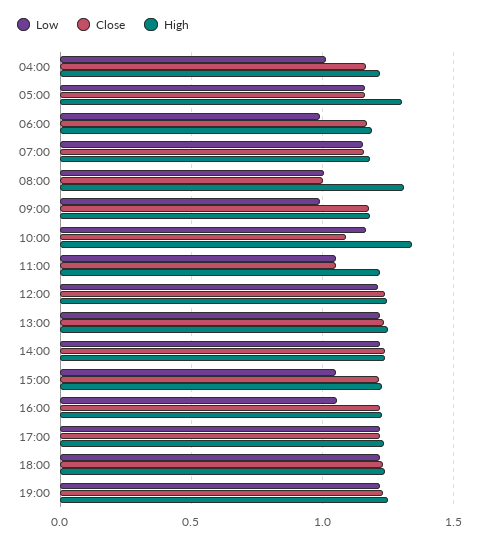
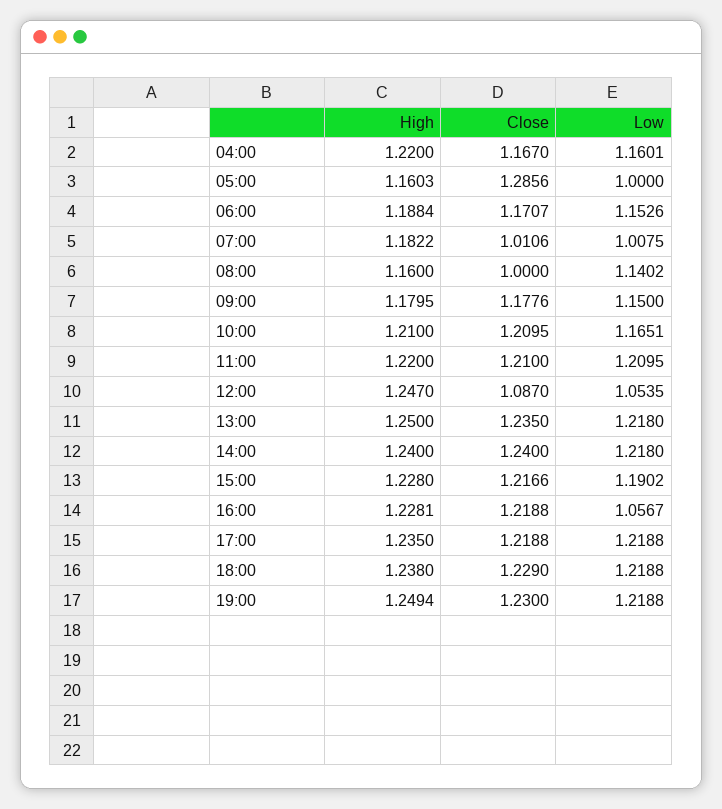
  {
    "Low": {
-     "04:00": 1,
+     "04:00": 1.1601,
-     "05:00": 1.15,
+     "05:00": 1,
-     "06:00": 1,
+     "06:00": 1.1526,
-     "07:00": 1.15,
+     "07:00": 1.0075,
-     "08:00": 1,
+     "08:00": 1.1402,
-     "09:00": 1,
+     "09:00": 1.15,
      "10:00": 1.1651,
-     "11:00": 1.05,
+     "11:00": 1.2095,
-     "12:00": 1.2,
+     "12:00": 1.0535,
      "13:00": 1.218,
      "14:00": 1.218,
-     "15:00": 1.05,
+     "15:00": 1.1902,
      "16:00": 1.0567,
      "17:00": 1.2188,
      "18:00": 1.2188,
      "19:00": 1.2188
    },
    "Close": {
      "04:00": 1.167,
-     "05:00": 1.15,
+     "05:00": 1.2856,
      "06:00": 1.1707,
-     "07:00": 1.15,
+     "07:00": 1.0106,
      "08:00": 1,
      "09:00": 1.1776,
-     "10:00": 1.1,
+     "10:00": 1.2095,
-     "11:00": 1.05,
+     "11:00": 1.21,
-     "12:00": 1.25,
+     "12:00": 1.087,
      "13:00": 1.235,
      "14:00": 1.24,
      "15:00": 1.2166,
      "16:00": 1.2188,
      "17:00": 1.2188,
      "18:00": 1.229,
      "19:00": 1.23
    },
    "High": {
      "04:00": 1.22,
-     "05:00": 1.3,
+     "05:00": 1.1603,
      "06:00": 1.1884,
      "07:00": 1.1822,
-     "08:00": 1.3,
+     "08:00": 1.16,
      "09:00": 1.1795,
-     "10:00": 1.35,
+     "10:00": 1.21,
      "11:00": 1.22,
      "12:00": 1.247,
      "13:00": 1.25,
      "14:00": 1.24,
      "15:00": 1.228,
      "16:00": 1.2281,
      "17:00": 1.235,
      "18:00": 1.238,
      "19:00": 1.2494
    }
  }

